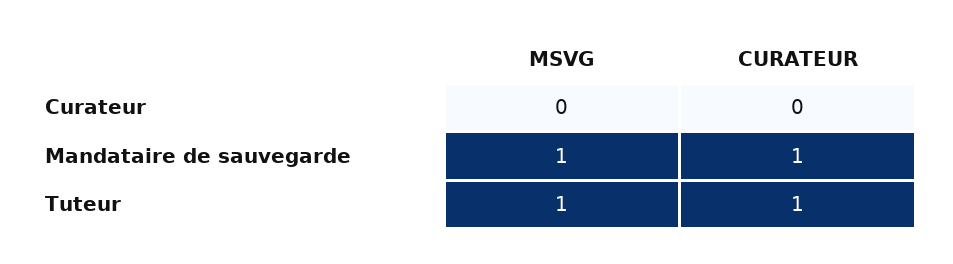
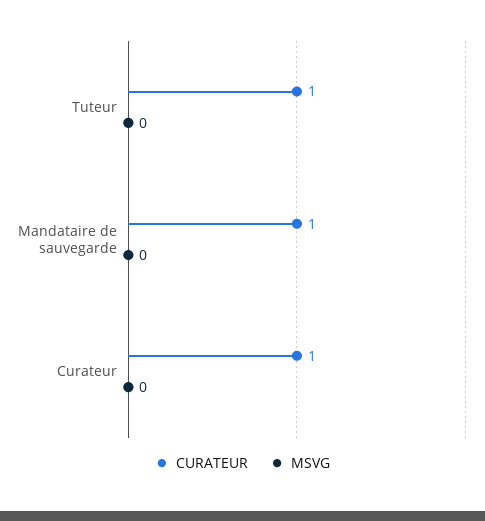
  {
    "MSVG": {
      "Curateur": 0,
-     "Mandataire de sauvegarde": 1,
+     "Mandataire de sauvegarde": 0,
-     "Tuteur": 1
+     "Tuteur": 0
    },
    "CURATEUR": {
-     "Curateur": 0,
+     "Curateur": 1,
      "Mandataire de sauvegarde": 1,
      "Tuteur": 1
    }
  }

